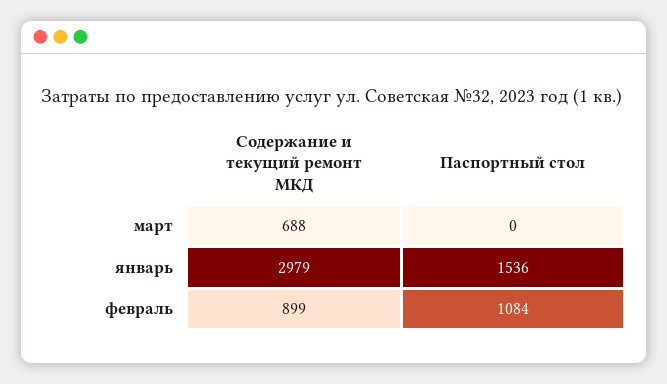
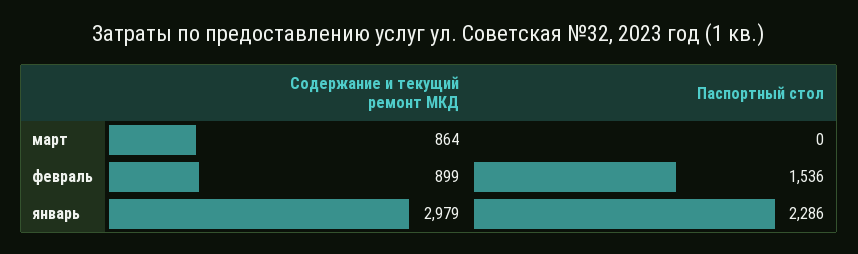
  {
    "Содержание и текущий ремонт МКД": {
-     "март": 688,
+     "март": 864,
      "январь": 2979,
      "февраль": 899
    },
    "Паспортный стол": {
      "март": 0,
-     "январь": 1536,
+     "январь": 2286,
-     "февраль": 1084
+     "февраль": 1536
    }
  }

